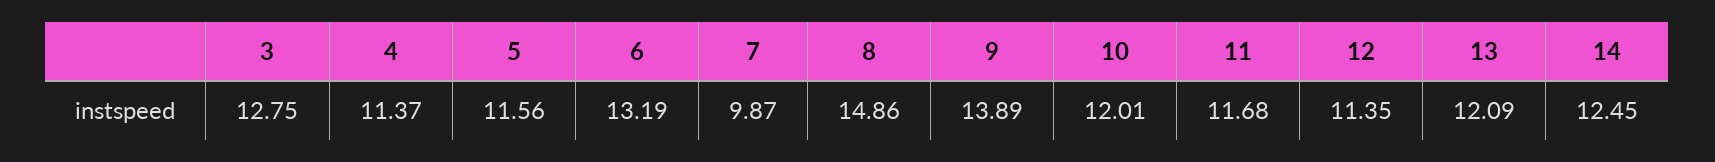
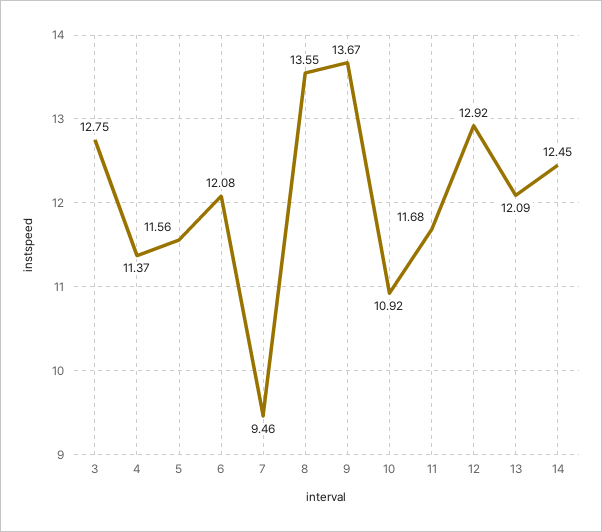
  {
    "3": 12.75,
    "4": 11.37,
    "5": 11.56,
-   "6": 13.19,
+   "6": 12.08,
-   "7": 9.87,
+   "7": 9.46,
-   "8": 14.86,
+   "8": 13.55,
-   "9": 13.89,
+   "9": 13.67,
-   "10": 12.01,
+   "10": 10.92,
    "11": 11.68,
-   "12": 11.35,
+   "12": 12.92,
    "13": 12.09,
    "14": 12.45
  }

